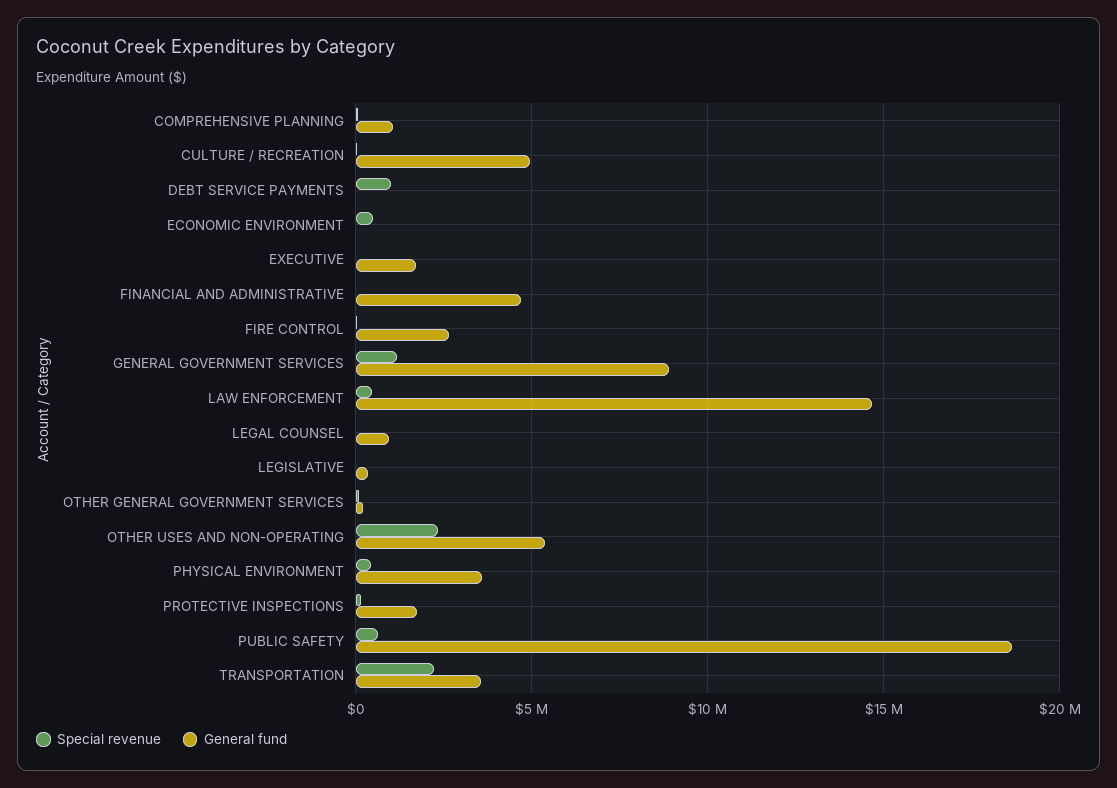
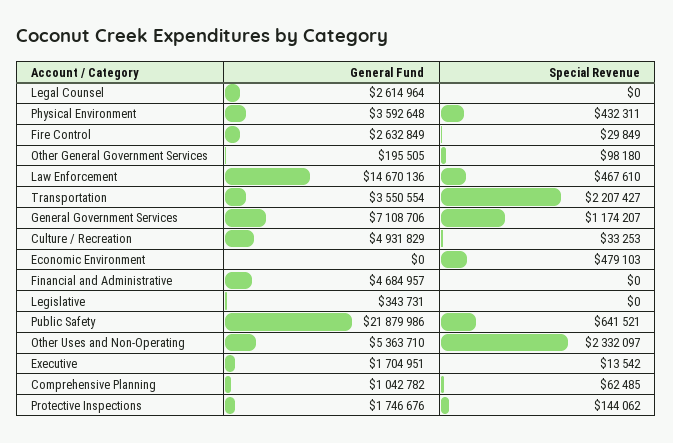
  {
    "Special revenue": {
      "COMPREHENSIVE PLANNING": 62485,
      "CULTURE / RECREATION": 33253,
-     "DEBT SERVICE PAYMENTS": 1000000,
      "ECONOMIC ENVIRONMENT": 479103,
      "EXECUTIVE": 13542,
      "FINANCIAL AND ADMINISTRATIVE": 0,
      "FIRE CONTROL": 29849,
      "GENERAL GOVERNMENT SERVICES": 1174207,
      "LAW ENFORCEMENT": 467610,
      "LEGAL COUNSEL": 0,
      "LEGISLATIVE": 0,
      "OTHER GENERAL GOVERNMENT SERVICES": 98180,
      "OTHER USES AND NON-OPERATING": 2332097,
      "PHYSICAL ENVIRONMENT": 432311,
      "PROTECTIVE INSPECTIONS": 144062,
      "PUBLIC SAFETY": 641521,
      "TRANSPORTATION": 2207427
    },
    "General fund": {
      "COMPREHENSIVE PLANNING": 1042782,
      "CULTURE / RECREATION": 4931829,
-     "DEBT SERVICE PAYMENTS": 0,
      "ECONOMIC ENVIRONMENT": 0,
      "EXECUTIVE": 1704951,
      "FINANCIAL AND ADMINISTRATIVE": 4684957,
      "FIRE CONTROL": 2632849,
-     "GENERAL GOVERNMENT SERVICES": 9000000,
+     "GENERAL GOVERNMENT SERVICES": 7108706,
      "LAW ENFORCEMENT": 14670136,
-     "LEGAL COUNSEL": 1000000,
+     "LEGAL COUNSEL": 2614964,
      "LEGISLATIVE": 343731,
      "OTHER GENERAL GOVERNMENT SERVICES": 195505,
      "OTHER USES AND NON-OPERATING": 5363710,
      "PHYSICAL ENVIRONMENT": 3592648,
      "PROTECTIVE INSPECTIONS": 1746676,
-     "PUBLIC SAFETY": 18500000,
+     "PUBLIC SAFETY": 21879986,
      "TRANSPORTATION": 3550554
    }
  }

